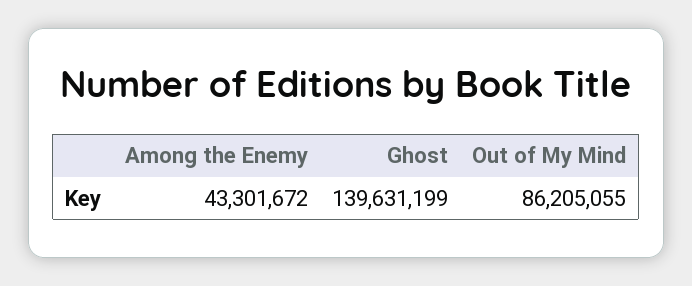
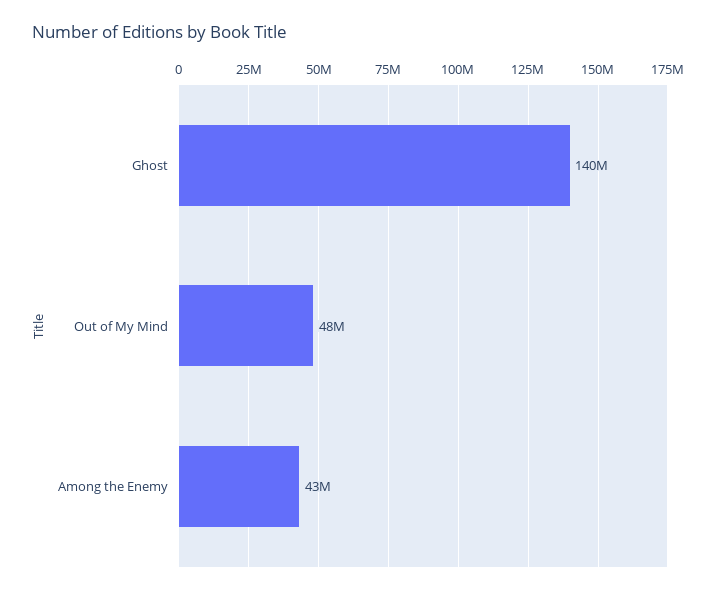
  {
    "Among the Enemy": 43301672,
    "Ghost": 139631199,
-   "Out of My Mind": 86205055
+   "Out of My Mind": 48000000
  }

